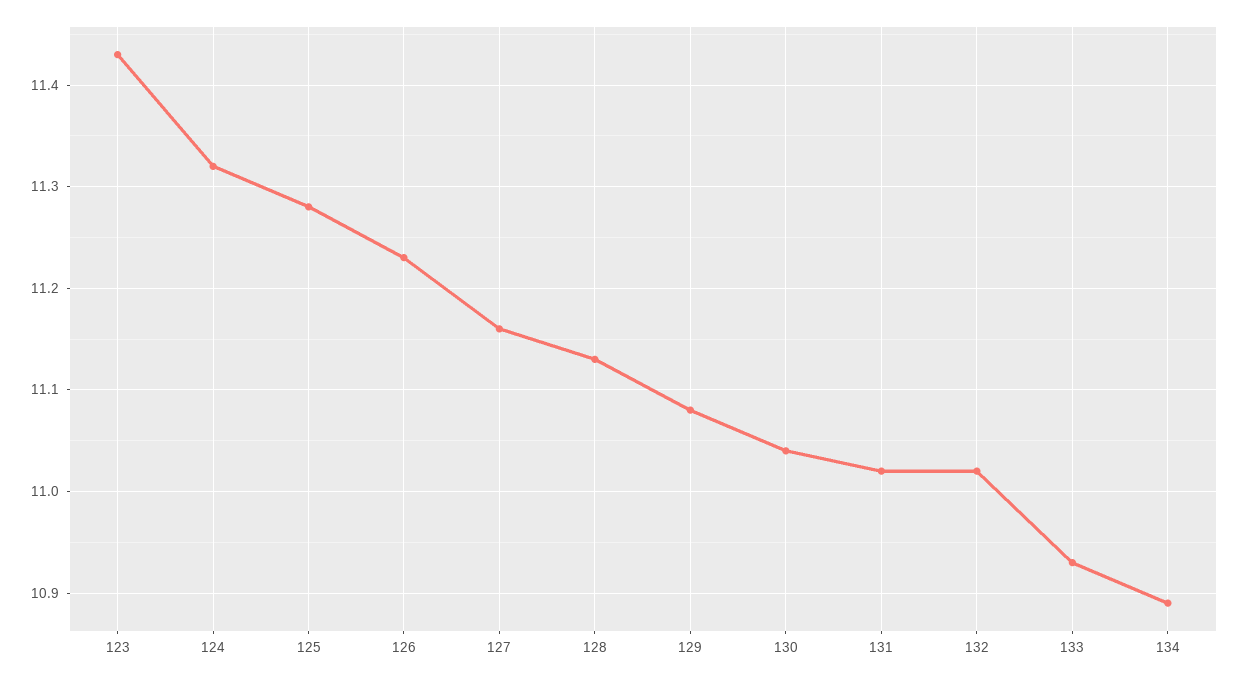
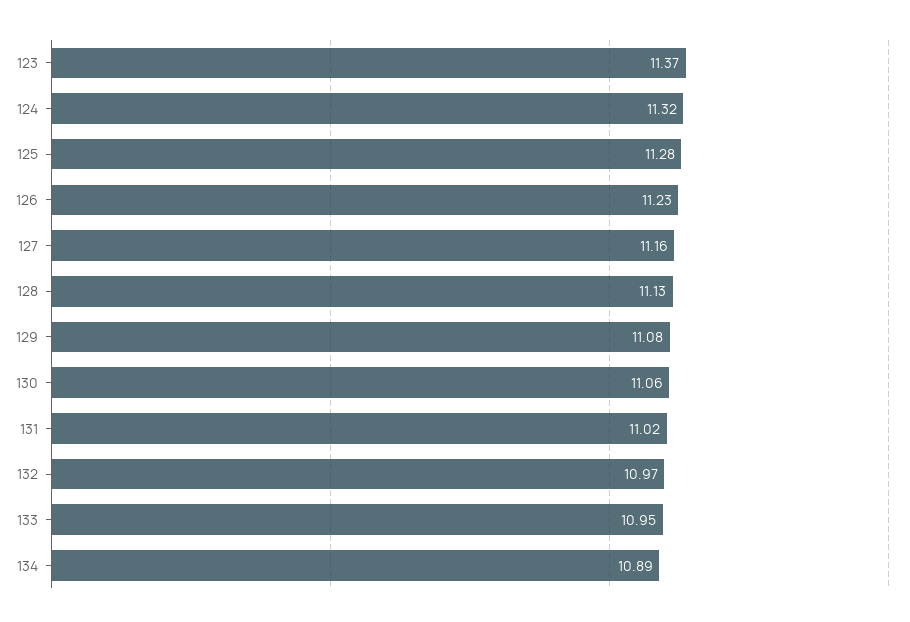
  {
-   "123": 11.43,
+   "123": 11.37,
    "124": 11.32,
    "125": 11.28,
    "126": 11.23,
    "127": 11.16,
    "128": 11.13,
    "129": 11.08,
-   "130": 11.04,
+   "130": 11.06,
    "131": 11.02,
-   "132": 11.02,
+   "132": 10.97,
-   "133": 10.93,
+   "133": 10.95,
    "134": 10.89
  }

